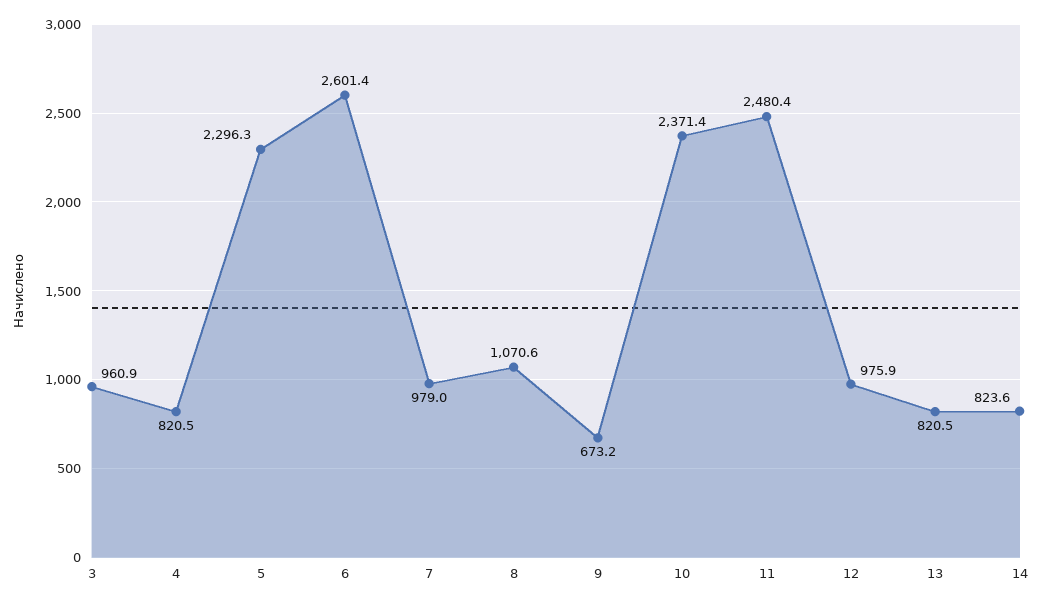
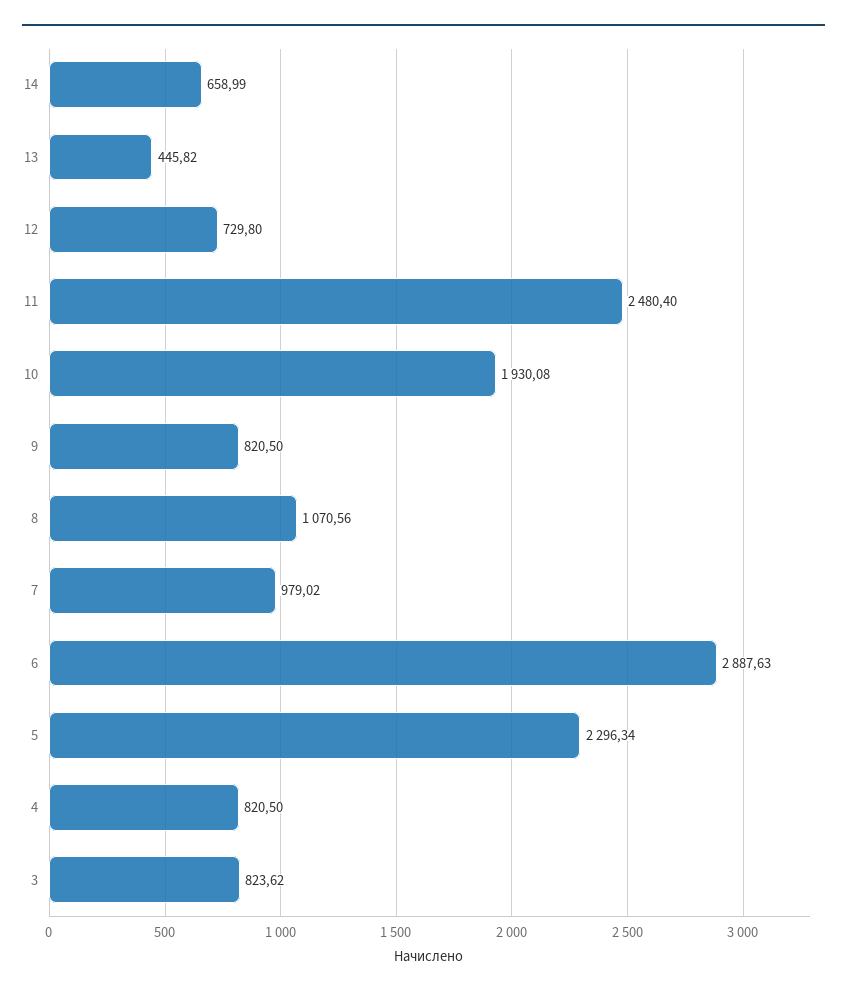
  {
-   "3": 960.9,
+   "3": 823.62,
    "4": 820.5,
    "5": 2296.34,
-   "6": 2601.4,
+   "6": 2887.63,
    "7": 979.02,
    "8": 1070.56,
-   "9": 673.2,
+   "9": 820.5,
-   "10": 2371.4,
+   "10": 1930.08,
    "11": 2480.4,
-   "12": 975.9,
+   "12": 729.8,
-   "13": 820.5,
+   "13": 445.82,
-   "14": 823.6
+   "14": 658.99
  }

